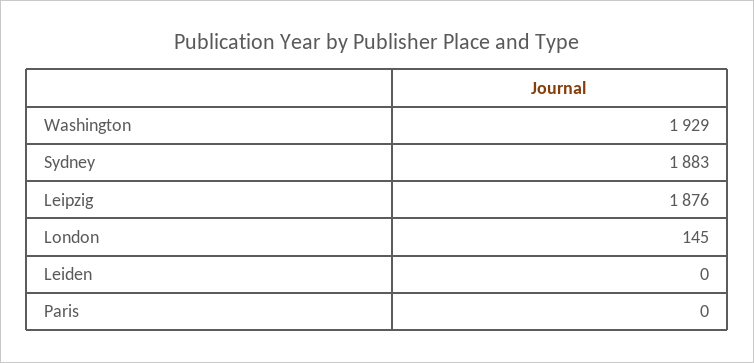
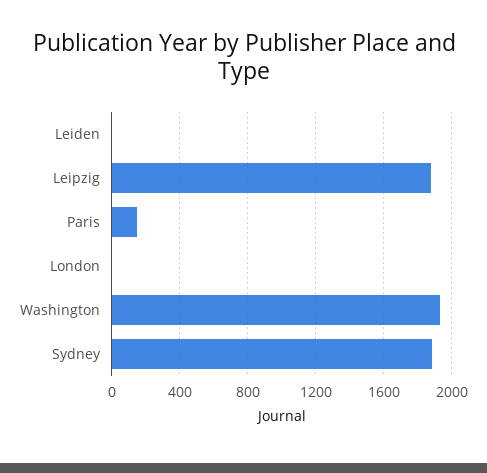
  {
    "Washington": 1929,
    "Sydney": 1883,
    "Leipzig": 1876,
-   "London": 145,
+   "London": 0,
    "Leiden": 0,
-   "Paris": 0
+   "Paris": 150
  }

